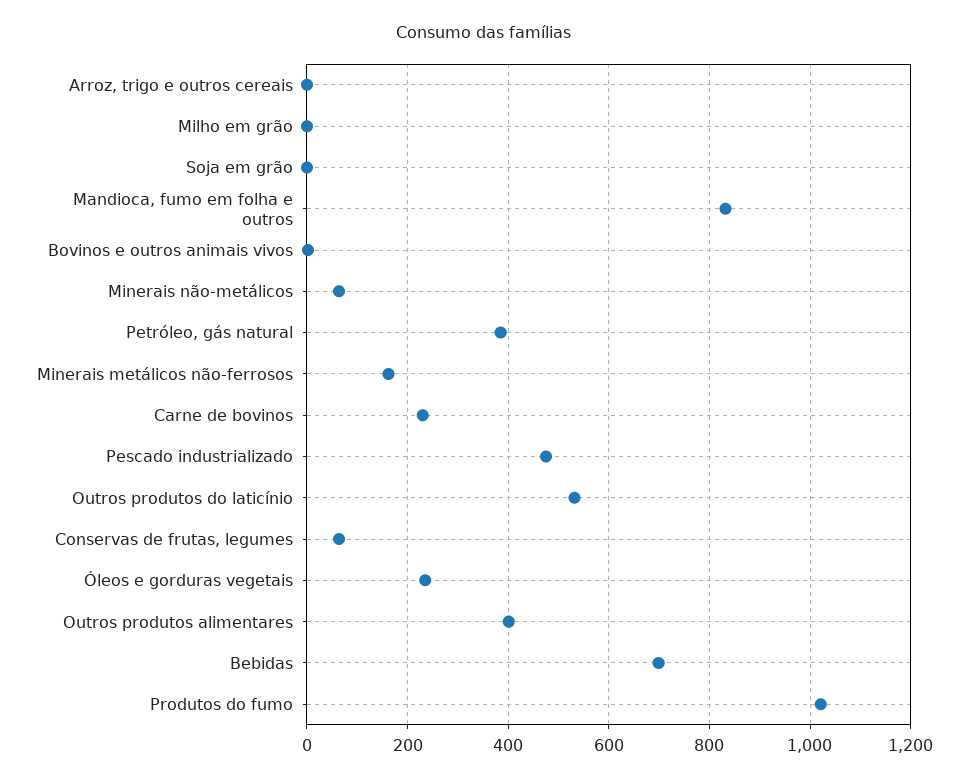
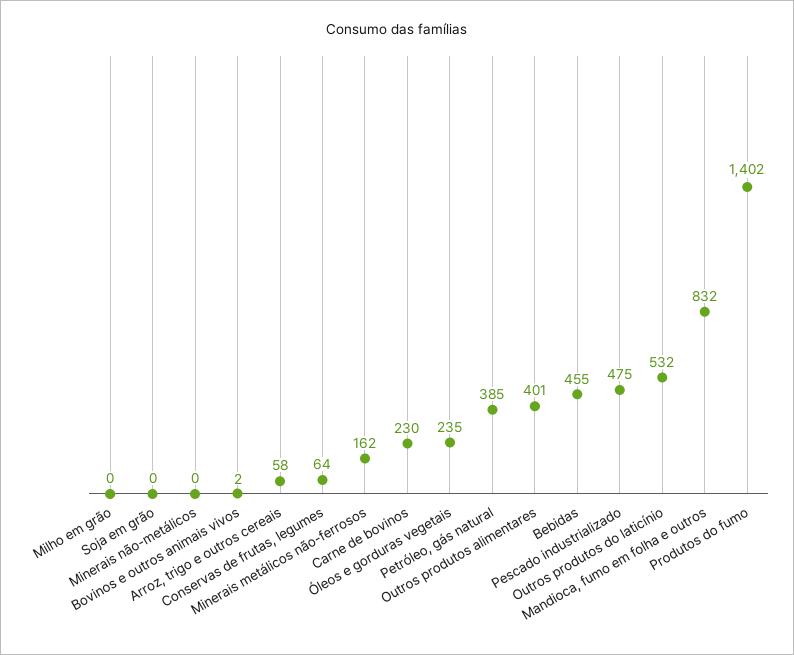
  {
-   "Arroz, trigo e outros cereais": 0,
+   "Arroz, trigo e outros cereais": 58,
    "Milho em grão": 0,
    "Soja em grão": 0,
    "Mandioca, fumo em folha e outros": 832,
    "Bovinos e outros animais vivos": 2,
-   "Minerais não-metálicos": 60,
+   "Minerais não-metálicos": 0,
    "Petróleo, gás natural": 385,
    "Minerais metálicos não-ferrosos": 162,
    "Carne de bovinos": 230,
    "Pescado industrializado": 475,
    "Outros produtos do laticínio": 532,
    "Conservas de frutas, legumes": 64,
    "Óleos e gorduras vegetais": 235,
    "Outros produtos alimentares": 401,
-   "Bebidas": 700,
+   "Bebidas": 455,
-   "Produtos do fumo": 1020
+   "Produtos do fumo": 1402
  }

